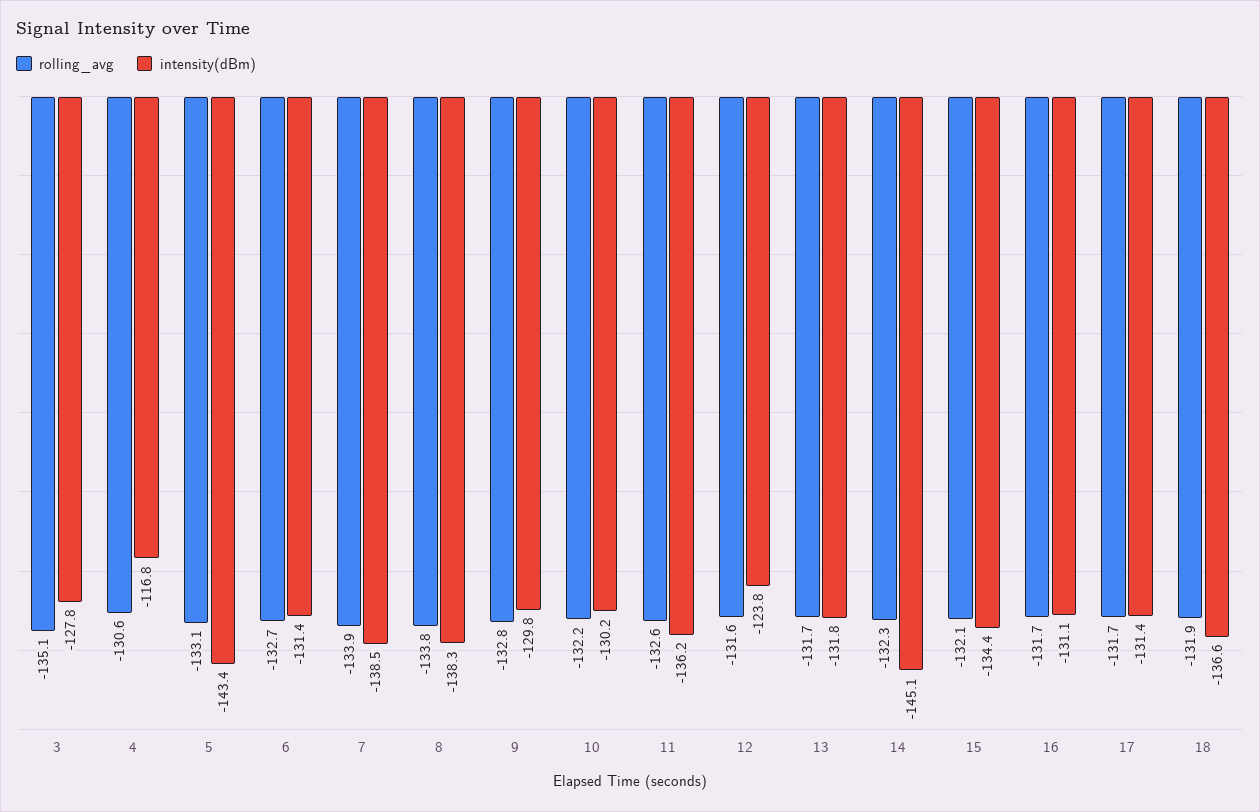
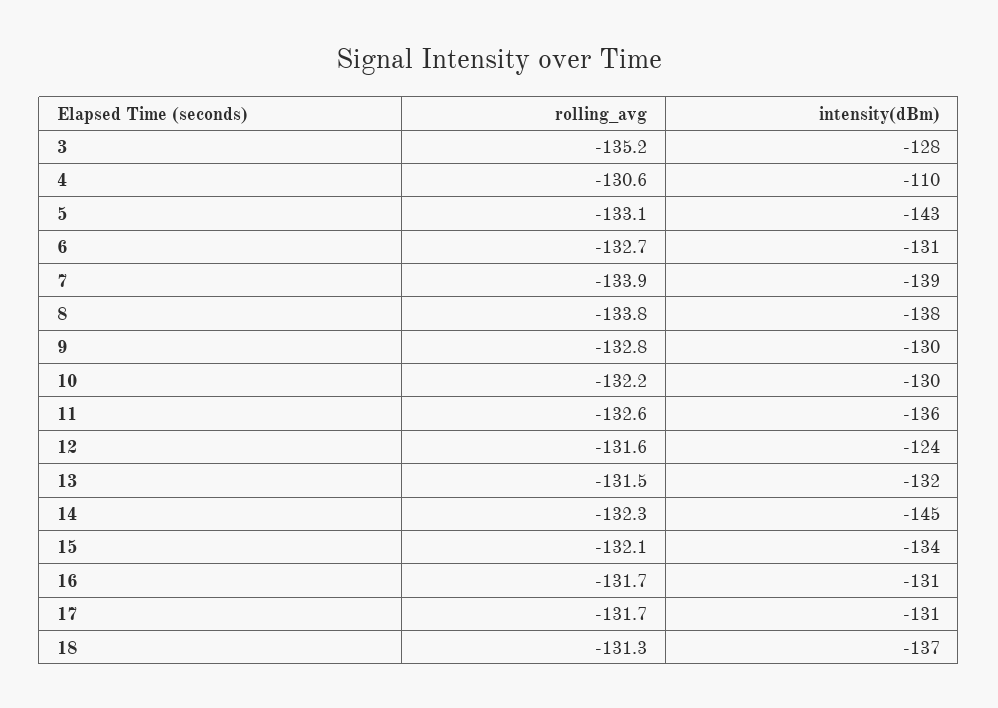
  {
    "rolling_avg": {
-     "3": -135.1,
+     "3": -135.2,
      "4": -130.6,
      "5": -133.1,
      "6": -132.7,
      "7": -133.9,
      "8": -133.8,
      "9": -132.8,
      "10": -132.2,
      "11": -132.6,
      "12": -131.6,
-     "13": -131.7,
+     "13": -131.5,
      "14": -132.3,
      "15": -132.1,
      "16": -131.7,
      "17": -131.7,
-     "18": -131.9
+     "18": -131.3
    },
    "intensity(dBm)": {
      "3": -127.8,
-     "4": -116.8,
+     "4": -110,
      "5": -143.4,
      "6": -131.4,
      "7": -138.5,
      "8": -138.3,
      "9": -129.8,
      "10": -130.2,
      "11": -136.2,
      "12": -123.8,
      "13": -131.8,
      "14": -145.1,
      "15": -134.4,
      "16": -131.1,
      "17": -131.4,
      "18": -136.6
    }
  }

